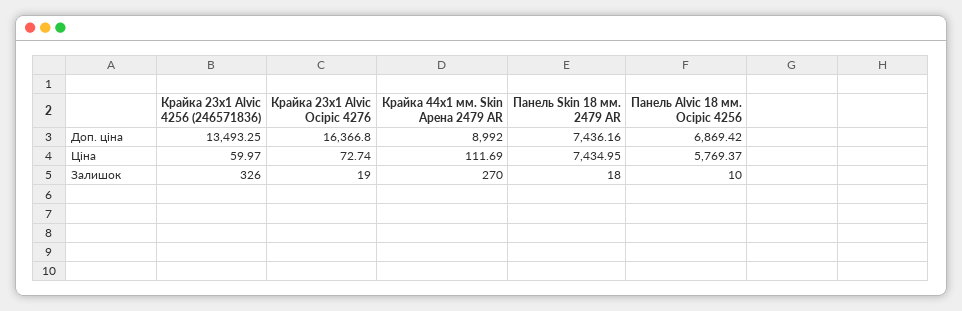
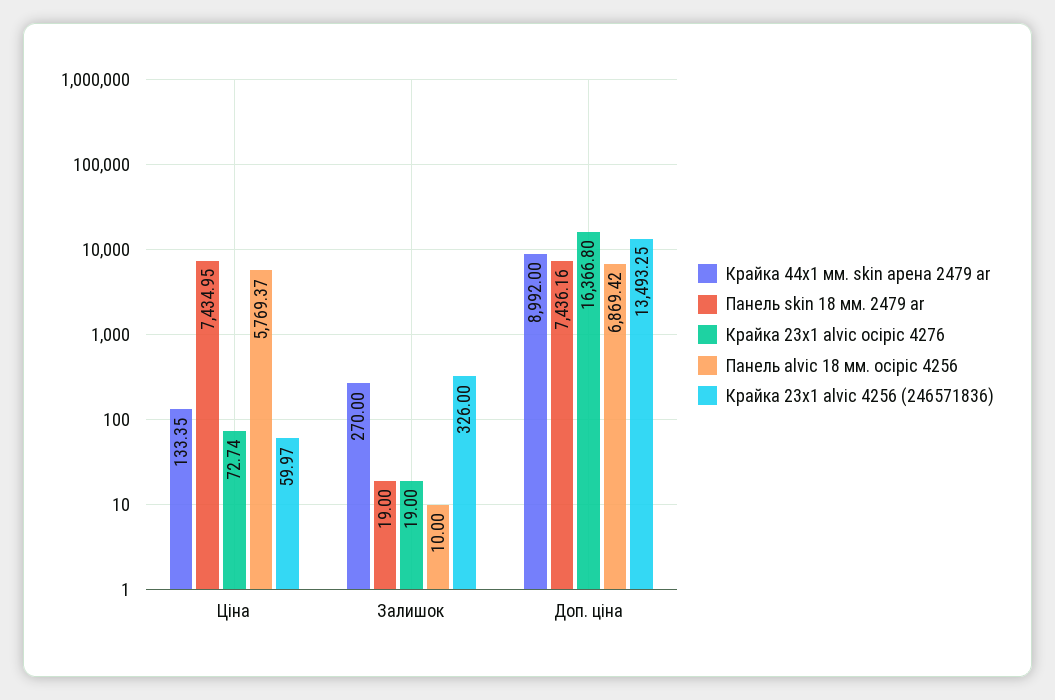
  {
    "Крайка 23x1 Alvic 4256 (246571836)": {
      "Доп. ціна": 13493.25,
      "Ціна": 59.97,
      "Залишок": 326
    },
    "Крайка 23x1 Alvic Осіріс 4276": {
      "Доп. ціна": 16366.8,
      "Ціна": 72.74,
      "Залишок": 19
    },
    "Крайка 44x1 мм. Skin Арена 2479 AR": {
      "Доп. ціна": 8992,
-     "Ціна": 111.69,
+     "Ціна": 133.35,
      "Залишок": 270
    },
    "Панель Skin 18 мм. 2479 AR": {
      "Доп. ціна": 7436.16,
      "Ціна": 7434.95,
-     "Залишок": 18
+     "Залишок": 19
    },
    "Панель Alvic 18 мм. Осіріс 4256": {
      "Доп. ціна": 6869.42,
      "Ціна": 5769.37,
      "Залишок": 10
    }
  }

